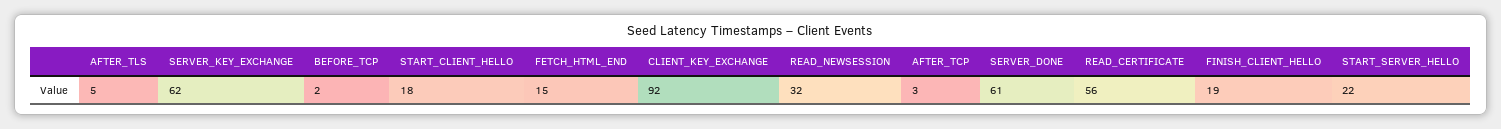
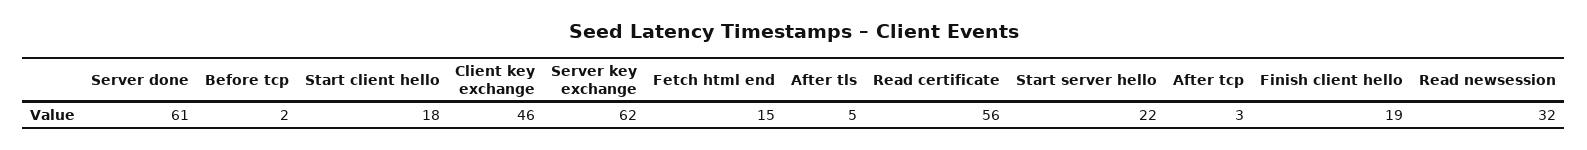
  {
    "AFTER_TLS": 5,
    "SERVER_KEY_EXCHANGE": 62,
    "BEFORE_TCP": 2,
    "START_CLIENT_HELLO": 18,
    "FETCH_HTML_END": 15,
-   "CLIENT_KEY_EXCHANGE": 92,
+   "CLIENT_KEY_EXCHANGE": 46,
    "READ_NEWSESSION": 32,
    "AFTER_TCP": 3,
    "SERVER_DONE": 61,
    "READ_CERTIFICATE": 56,
    "FINISH_CLIENT_HELLO": 19,
    "START_SERVER_HELLO": 22
  }

